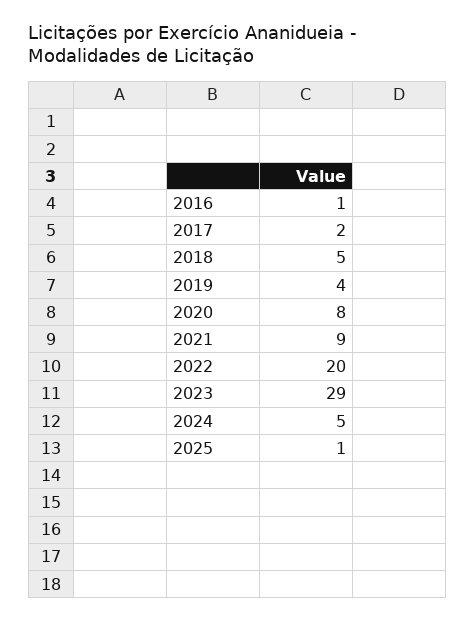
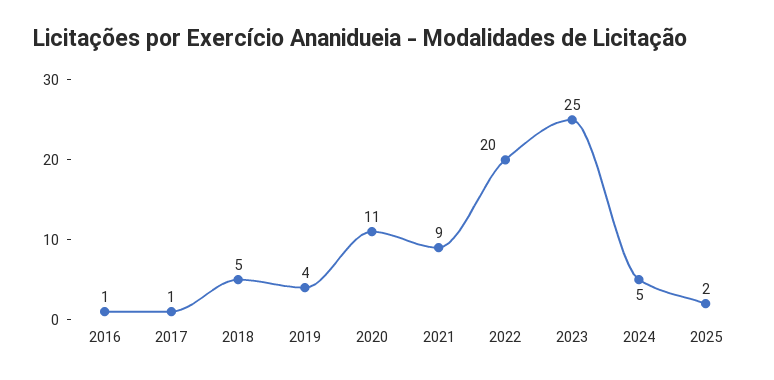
  {
    "2016": 1,
-   "2017": 2,
+   "2017": 1,
    "2018": 5,
    "2019": 4,
-   "2020": 8,
+   "2020": 11,
    "2021": 9,
    "2022": 20,
-   "2023": 29,
+   "2023": 25,
    "2024": 5,
-   "2025": 1
+   "2025": 2
  }

